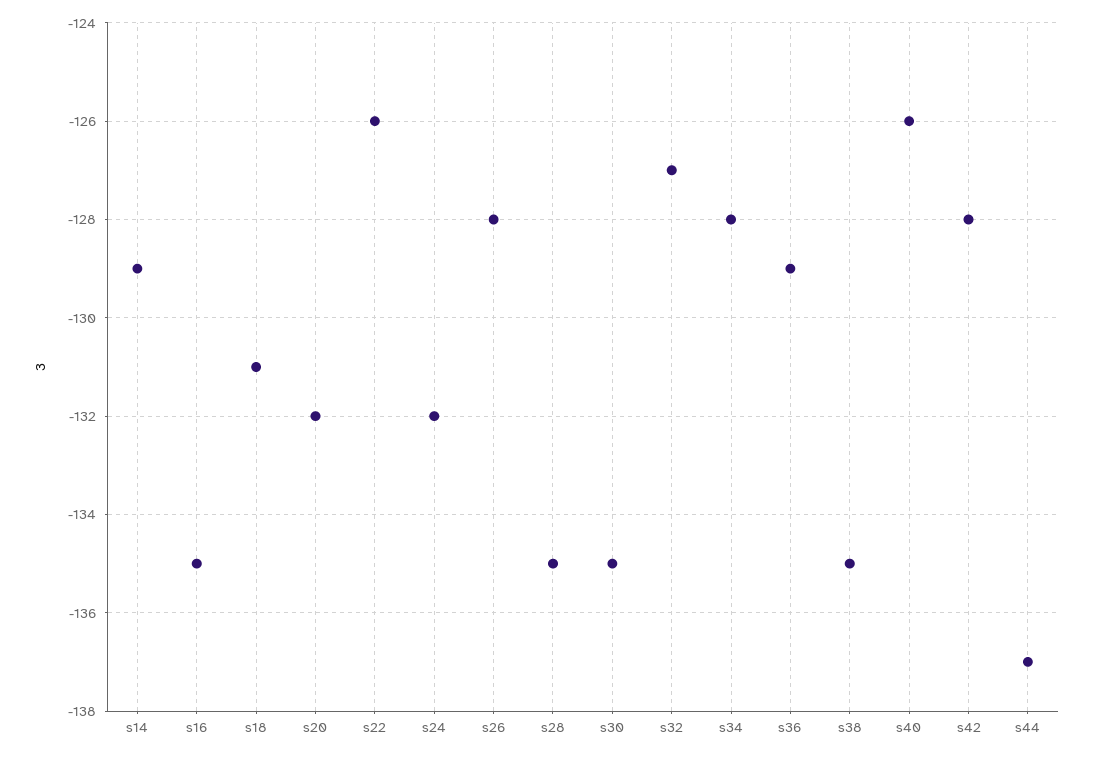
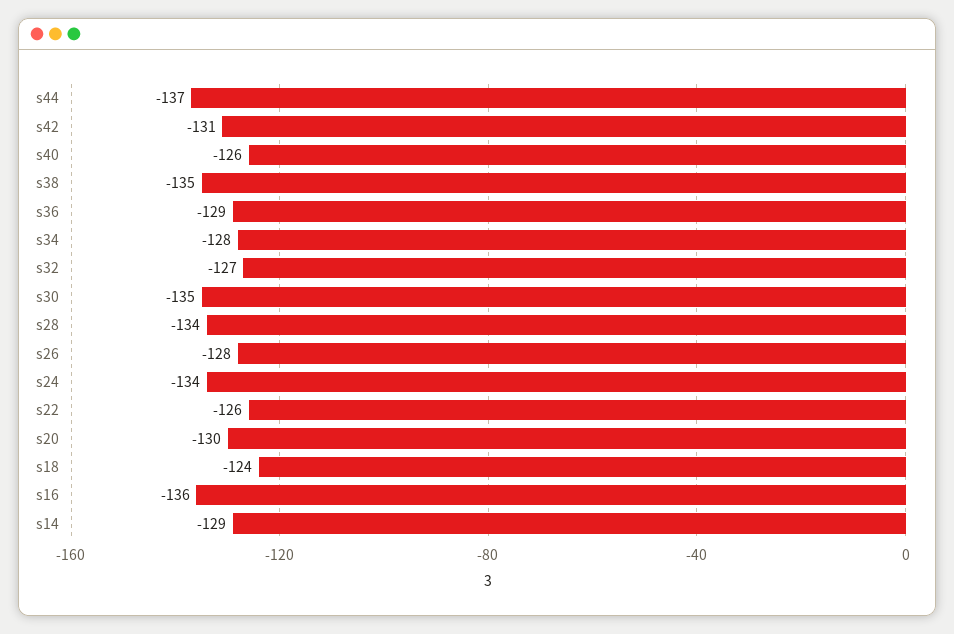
  {
    "s14": -129,
-   "s16": -135,
+   "s16": -136,
-   "s18": -131,
+   "s18": -124,
-   "s20": -132,
+   "s20": -130,
    "s22": -126,
-   "s24": -132,
+   "s24": -134,
    "s26": -128,
-   "s28": -135,
+   "s28": -134,
    "s30": -135,
    "s32": -127,
    "s34": -128,
    "s36": -129,
    "s38": -135,
    "s40": -126,
-   "s42": -128,
+   "s42": -131,
    "s44": -137
  }

